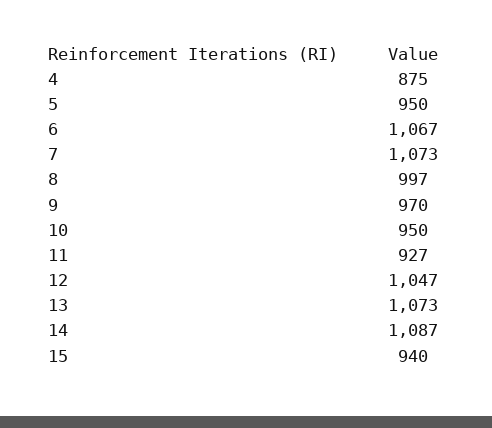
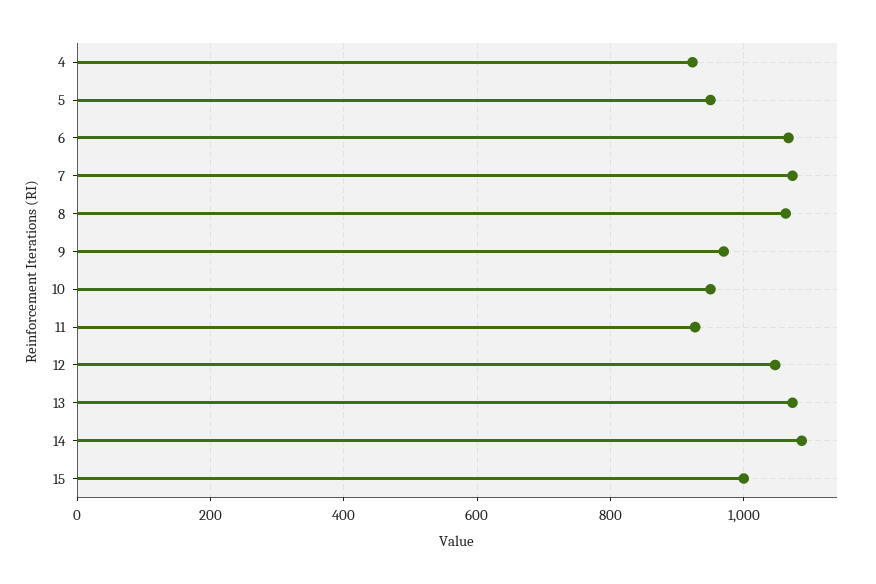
  {
-   "4": 875,
+   "4": 920,
    "5": 950,
    "6": 1067,
    "7": 1073,
-   "8": 997,
+   "8": 1060,
    "9": 970,
    "10": 950,
    "11": 927,
    "12": 1047,
    "13": 1073,
    "14": 1087,
-   "15": 940
+   "15": 1000
  }

